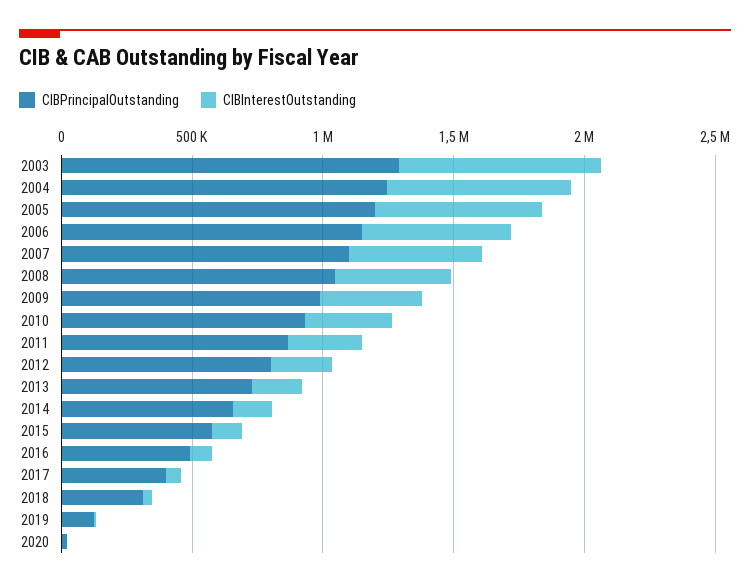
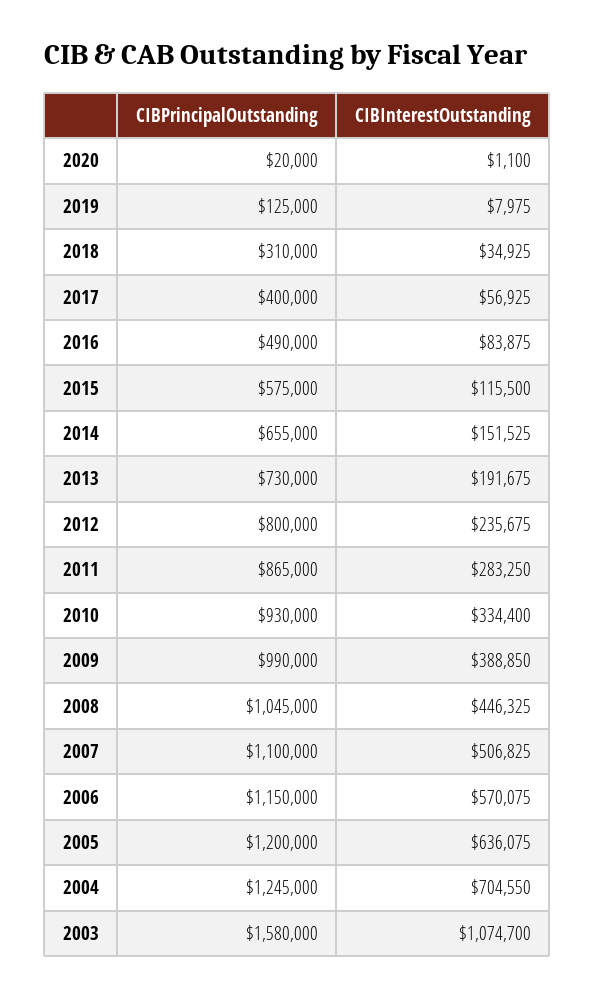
  {
    "CIBPrincipalOutstanding": {
-     "2003": 1300000,
+     "2003": 1580000,
      "2004": 1245000,
      "2005": 1200000,
      "2006": 1150000,
      "2007": 1100000,
      "2008": 1045000,
      "2009": 990000,
      "2010": 930000,
      "2011": 865000,
      "2012": 800000,
      "2013": 730000,
      "2014": 655000,
      "2015": 575000,
      "2016": 490000,
      "2017": 400000,
      "2018": 310000,
      "2019": 125000,
      "2020": 20000
    },
    "CIBInterestOutstanding": {
-     "2003": 800000,
+     "2003": 1074700,
      "2004": 704550,
      "2005": 636075,
      "2006": 570075,
      "2007": 506825,
      "2008": 446325,
      "2009": 388850,
      "2010": 334400,
      "2011": 283250,
      "2012": 235675,
      "2013": 191675,
      "2014": 151525,
      "2015": 115500,
      "2016": 83875,
      "2017": 56925,
      "2018": 34925,
      "2019": 7975,
      "2020": 1100
    }
  }

